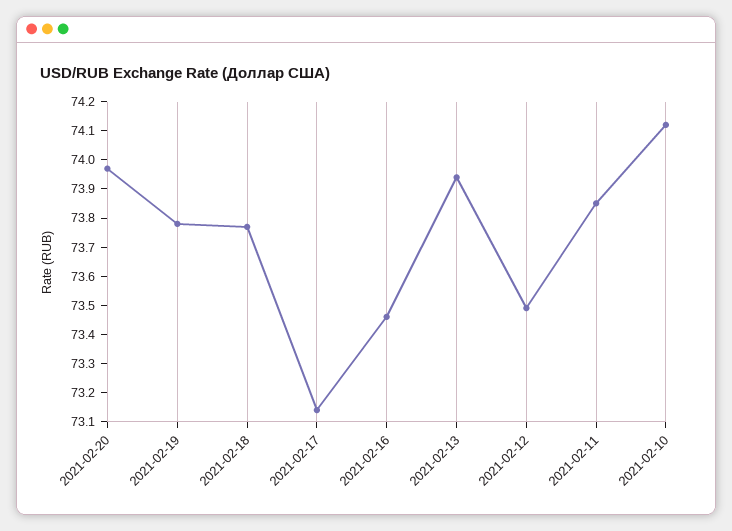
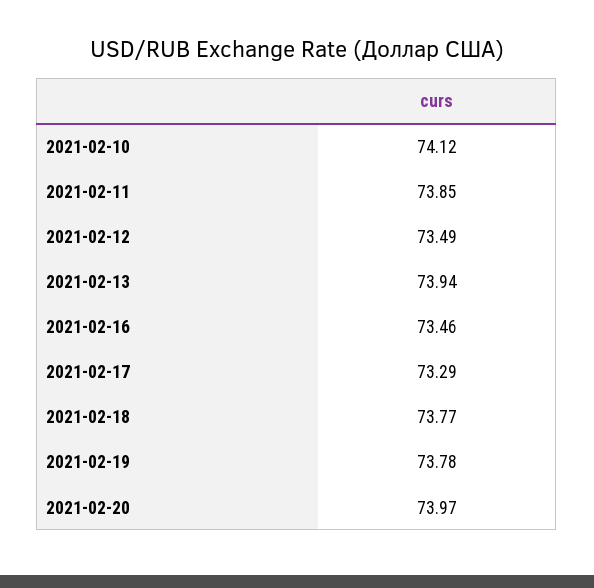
  {
    "2021-02-20": 73.97,
    "2021-02-19": 73.78,
    "2021-02-18": 73.77,
-   "2021-02-17": 73.15,
+   "2021-02-17": 73.29,
    "2021-02-16": 73.46,
    "2021-02-13": 73.94,
    "2021-02-12": 73.49,
    "2021-02-11": 73.85,
    "2021-02-10": 74.12
  }

